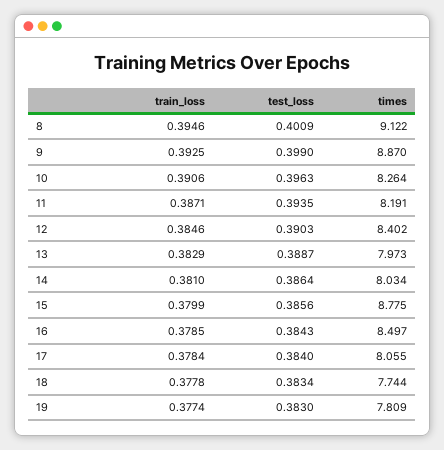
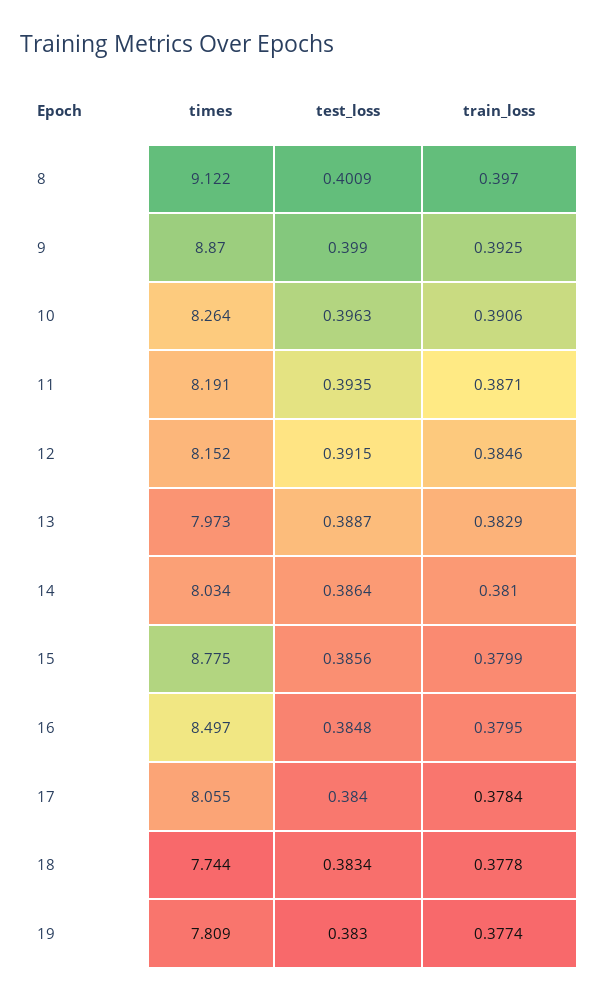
  {
    "train_loss": {
-     "8": 0.3946,
+     "8": 0.397,
      "9": 0.3925,
      "10": 0.3906,
      "11": 0.3871,
      "12": 0.3846,
      "13": 0.3829,
      "14": 0.381,
      "15": 0.3799,
-     "16": 0.3785,
+     "16": 0.3795,
      "17": 0.3784,
      "18": 0.3778,
      "19": 0.3774
    },
    "test_loss": {
      "8": 0.4009,
      "9": 0.399,
      "10": 0.3963,
      "11": 0.3935,
-     "12": 0.3903,
+     "12": 0.3915,
      "13": 0.3887,
      "14": 0.3864,
      "15": 0.3856,
-     "16": 0.3843,
+     "16": 0.3848,
      "17": 0.384,
      "18": 0.3834,
      "19": 0.383
    },
    "times": {
      "8": 9.122,
      "9": 8.87,
      "10": 8.264,
      "11": 8.191,
-     "12": 8.402,
+     "12": 8.152,
      "13": 7.973,
      "14": 8.034,
      "15": 8.775,
      "16": 8.497,
      "17": 8.055,
      "18": 7.744,
      "19": 7.809
    }
  }

